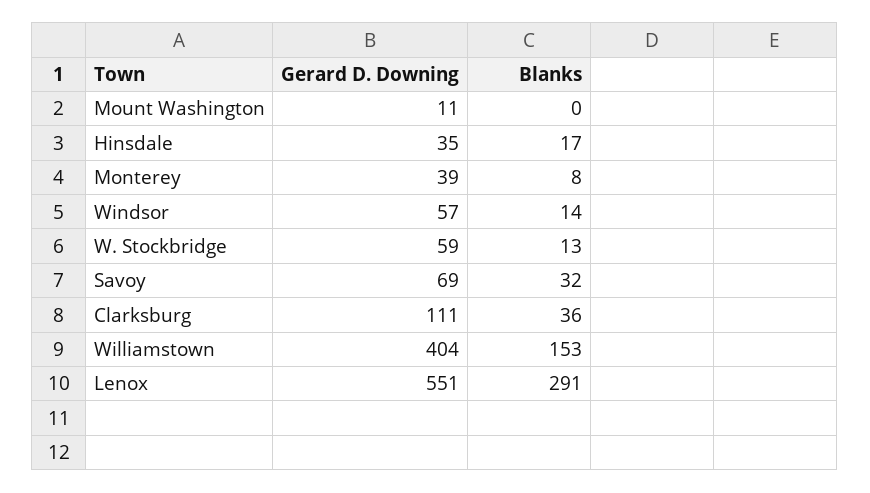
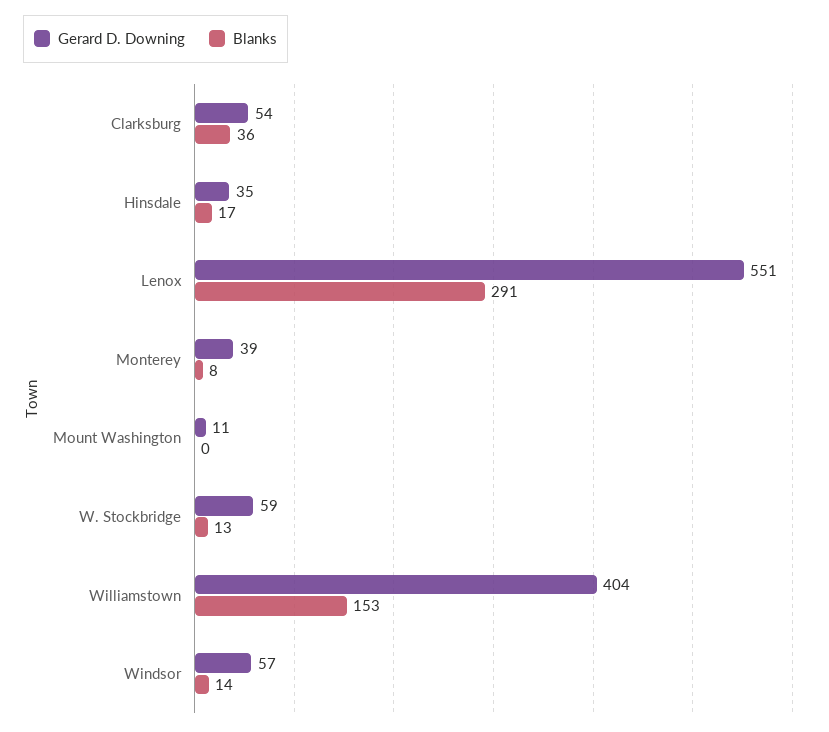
  {
    "Gerard D. Downing": {
      "Mount Washington": 11,
      "Hinsdale": 35,
      "Monterey": 39,
      "Windsor": 57,
      "W. Stockbridge": 59,
-     "Savoy": 69,
-     "Clarksburg": 111,
+     "Clarksburg": 54,
      "Williamstown": 404,
      "Lenox": 551
    },
    "Blanks": {
      "Mount Washington": 0,
      "Hinsdale": 17,
      "Monterey": 8,
      "Windsor": 14,
      "W. Stockbridge": 13,
-     "Savoy": 32,
      "Clarksburg": 36,
      "Williamstown": 153,
      "Lenox": 291
    }
  }

